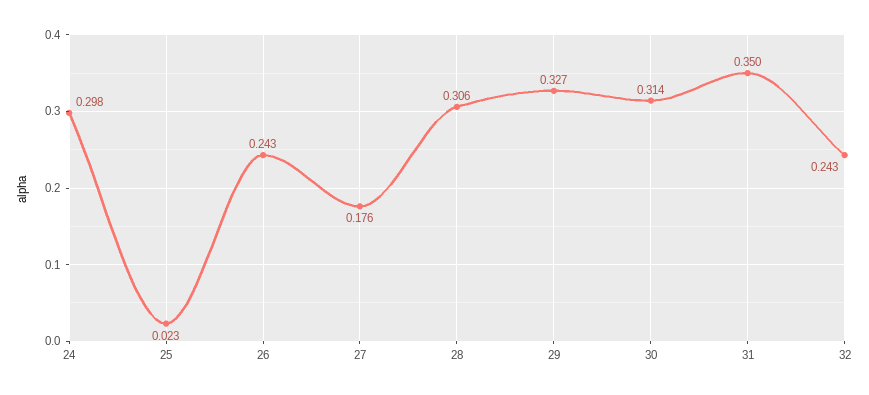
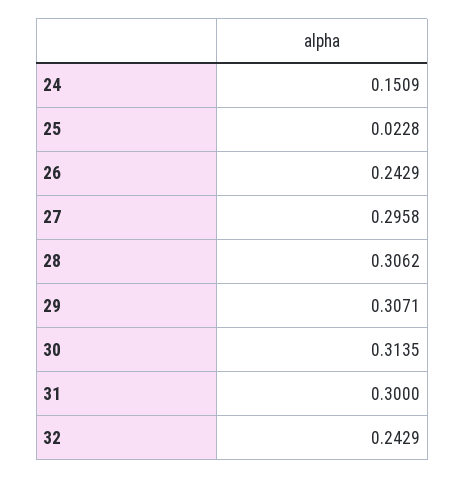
  {
-   "24": 0.298,
+   "24": 0.1509,
    "25": 0.0228,
    "26": 0.2429,
-   "27": 0.176,
+   "27": 0.2958,
    "28": 0.3062,
-   "29": 0.327,
+   "29": 0.3071,
    "30": 0.3135,
-   "31": 0.35,
+   "31": 0.3,
    "32": 0.2429
  }

